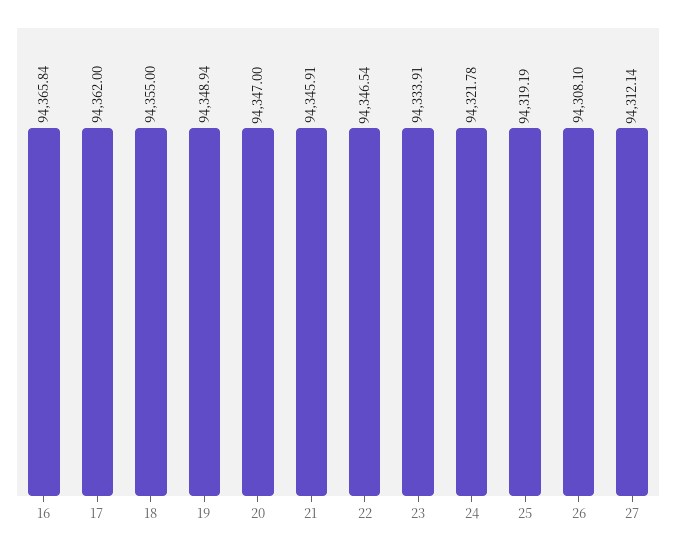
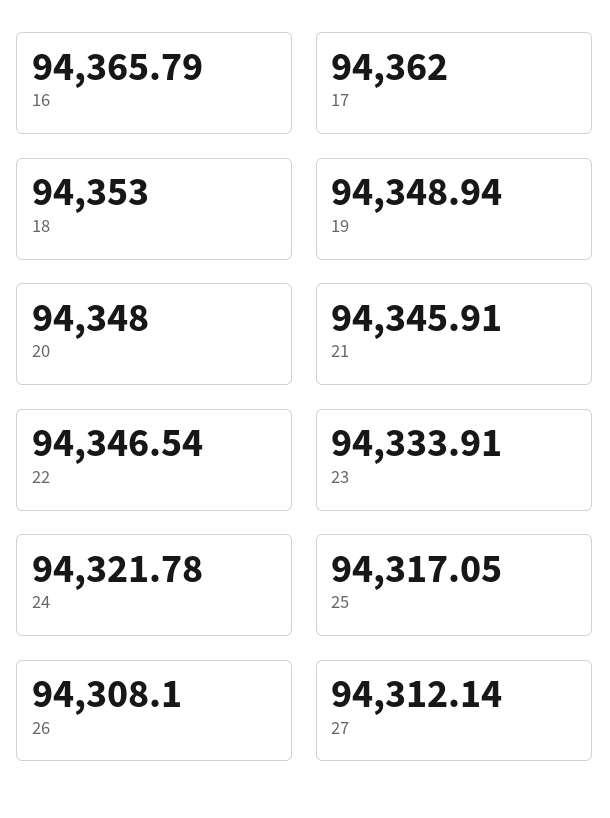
  {
-   "16": 94365.84,
+   "16": 94365.79,
    "17": 94362,
-   "18": 94355,
+   "18": 94353,
    "19": 94348.94,
-   "20": 94347,
+   "20": 94348,
    "21": 94345.91,
    "22": 94346.54,
    "23": 94333.91,
    "24": 94321.78,
-   "25": 94319.19,
+   "25": 94317.05,
    "26": 94308.1,
    "27": 94312.14
  }

